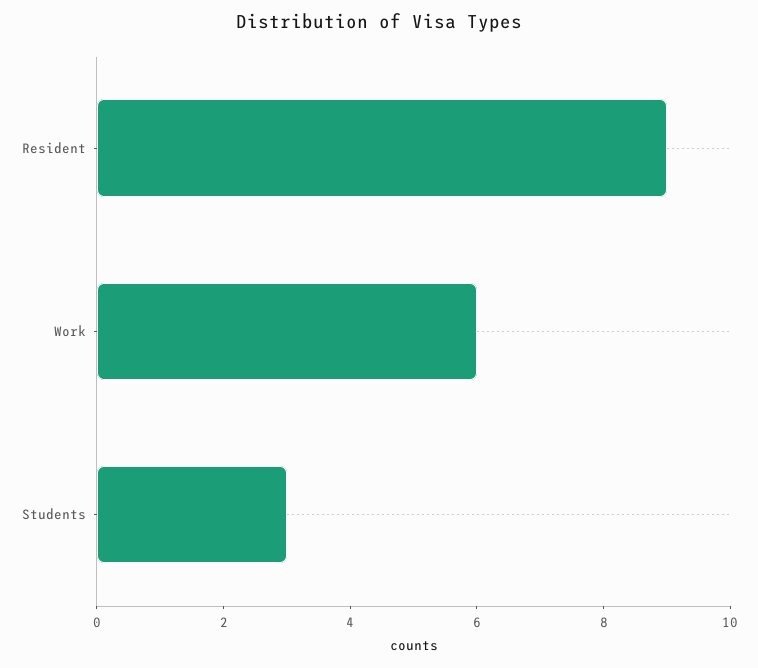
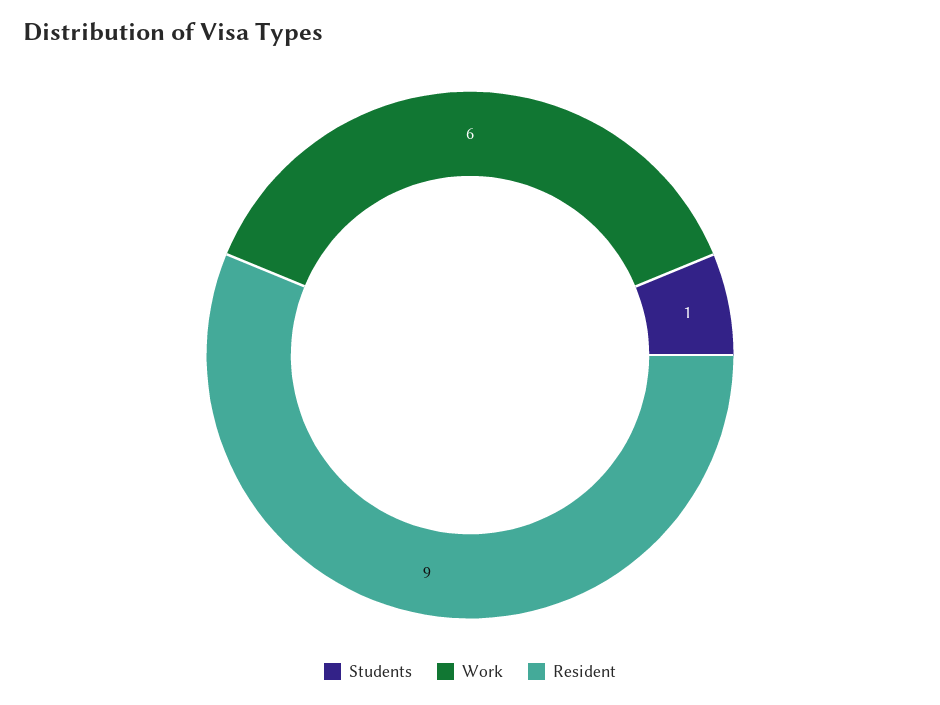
  {
    "Resident": 9,
    "Work": 6,
-   "Students": 3
+   "Students": 1
  }

